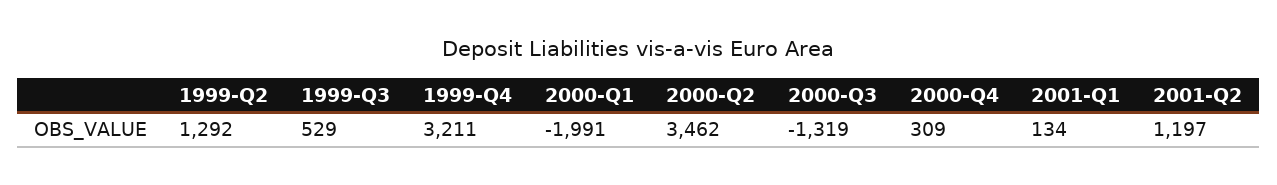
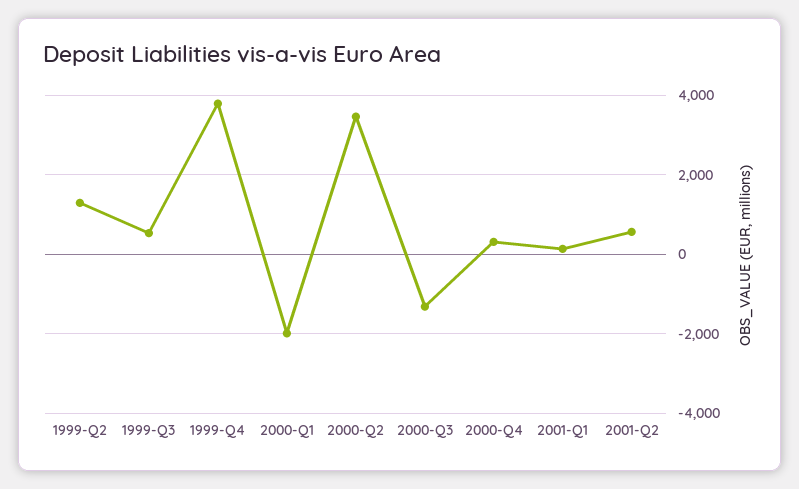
  {
    "1999-Q2": 1292,
    "1999-Q3": 529,
-   "1999-Q4": 3211,
+   "1999-Q4": 3800,
    "2000-Q1": -1991,
    "2000-Q2": 3462,
    "2000-Q3": -1319,
    "2000-Q4": 309,
    "2001-Q1": 134,
-   "2001-Q2": 1197
+   "2001-Q2": 600
  }

